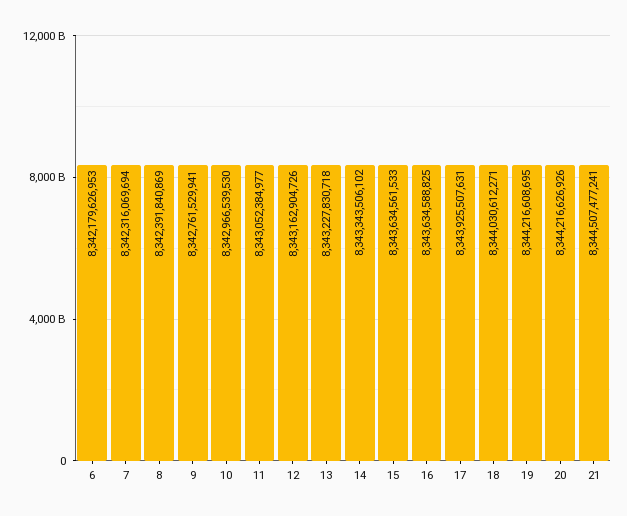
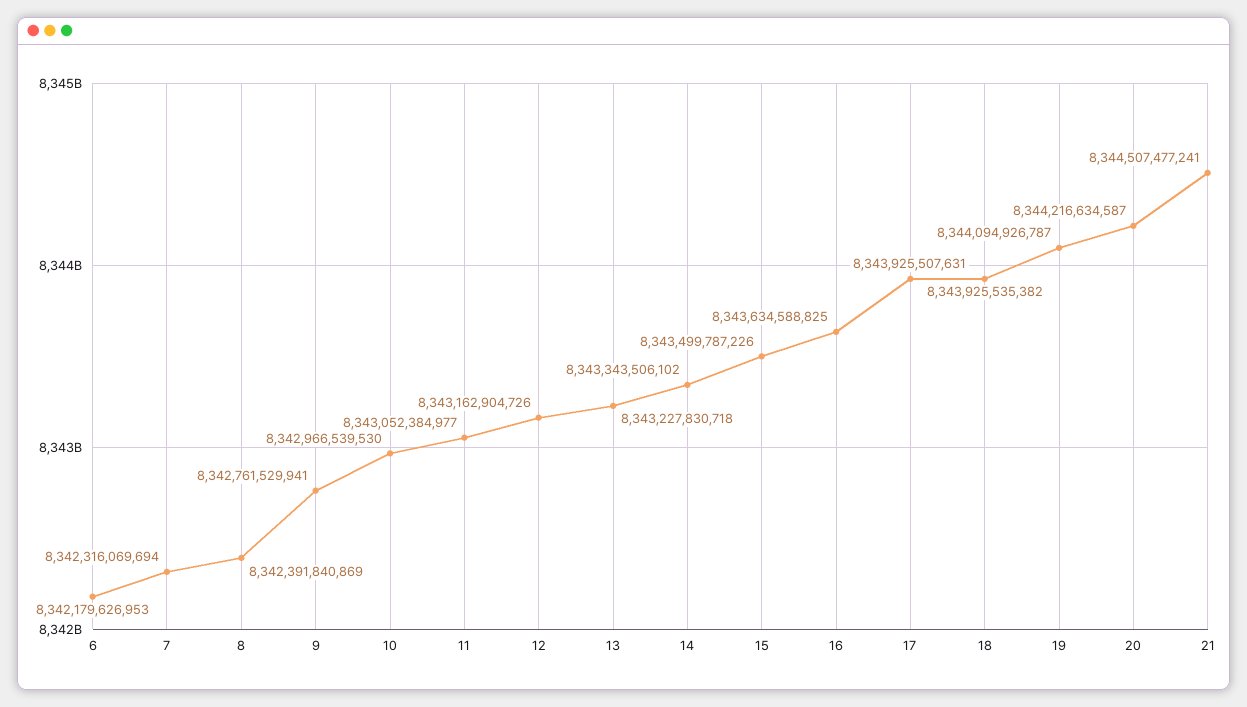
  {
    "6": 8342179626953,
    "7": 8342316069694,
    "8": 8342391840869,
    "9": 8342761529941,
    "10": 8342966539530,
    "11": 8343052384977,
    "12": 8343162904726,
    "13": 8343227830718,
    "14": 8343343506102,
-   "15": 8343634561533,
+   "15": 8343499787226,
    "16": 8343634588825,
    "17": 8343925507631,
-   "18": 8344030612271,
+   "18": 8343925535382,
-   "19": 8344216608695,
+   "19": 8344094926787,
-   "20": 8344216626926,
+   "20": 8344216634587,
    "21": 8344507477241
  }

